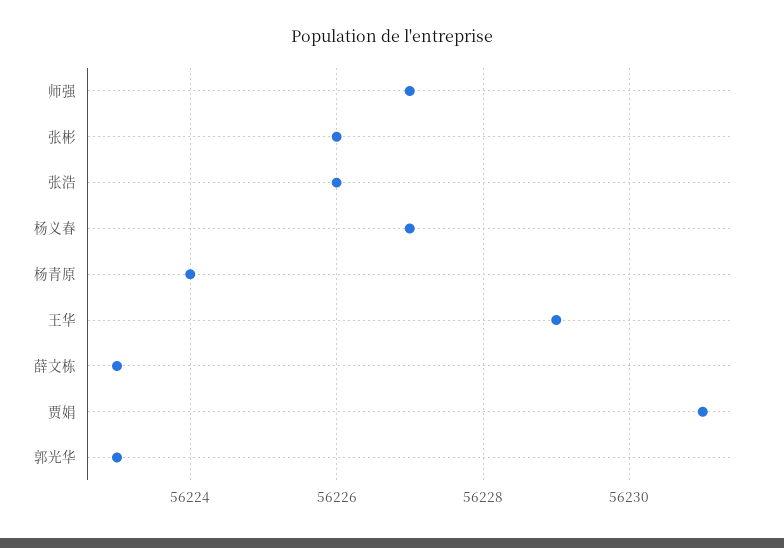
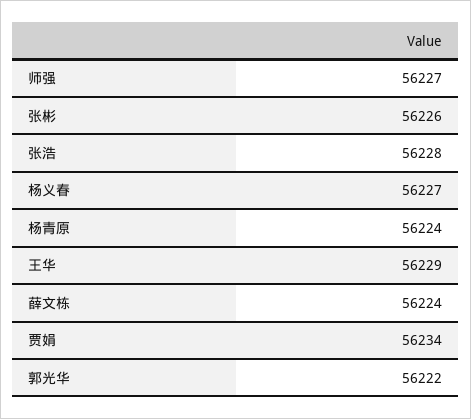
  {
    "师强": 56227,
    "张彬": 56226,
-   "张浩": 56226,
+   "张浩": 56228,
    "杨义春": 56227,
    "杨青原": 56224,
    "王华": 56229,
-   "薛文栋": 56223,
+   "薛文栋": 56224,
-   "贾娟": 56231,
+   "贾娟": 56234,
-   "郭光华": 56223
+   "郭光华": 56222
  }

